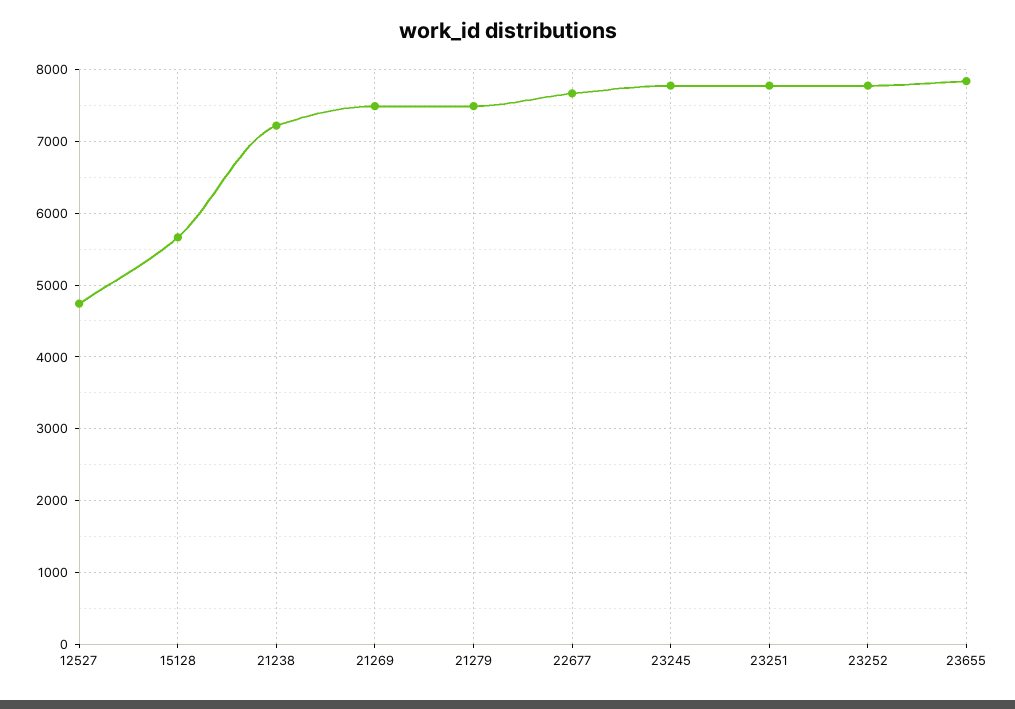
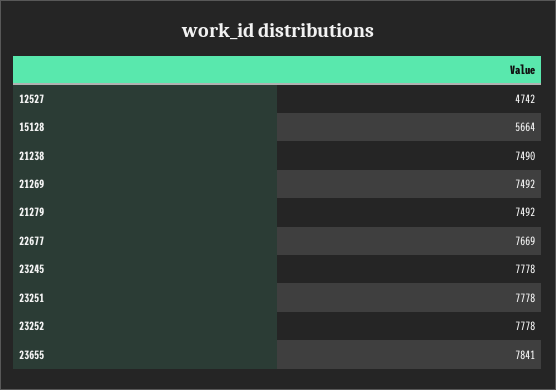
  {
    "12527": 4742,
    "15128": 5664,
-   "21238": 7200,
+   "21238": 7490,
    "21269": 7492,
    "21279": 7492,
    "22677": 7669,
    "23245": 7778,
    "23251": 7778,
    "23252": 7778,
    "23655": 7841
  }

